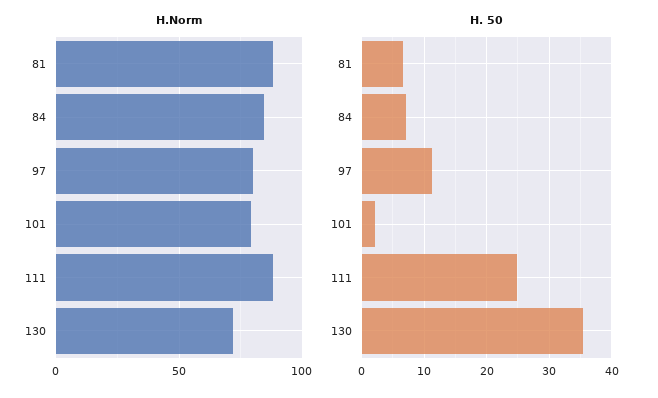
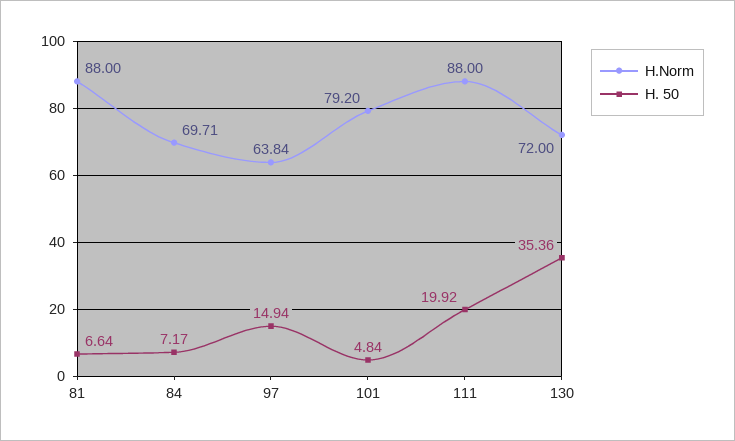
  {
    "H.Norm": {
      "81": 88,
-     "84": 85,
+     "84": 69.71,
-     "97": 80,
+     "97": 63.84,
      "101": 79.2,
      "111": 88,
      "130": 72
    },
    "H. 50": {
      "81": 6.64,
      "84": 7.17,
-     "97": 11,
+     "97": 14.94,
-     "101": 2,
+     "101": 4.84,
-     "111": 25,
+     "111": 19.92,
      "130": 35.36
    }
  }

